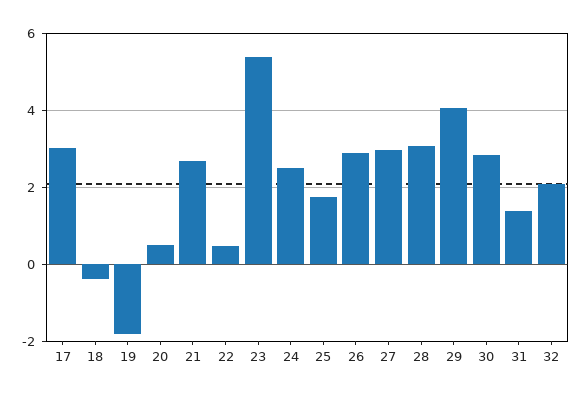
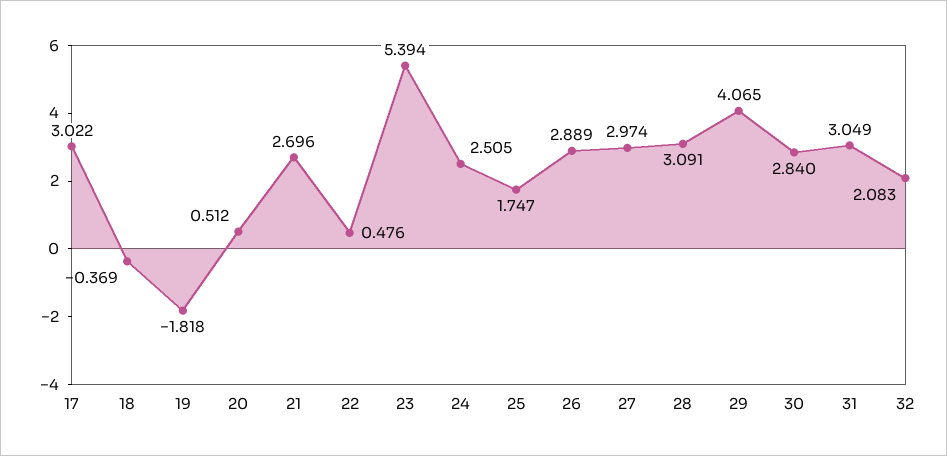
  {
    "17": 3.022,
    "18": -0.369,
    "19": -1.818,
    "20": 0.512,
    "21": 2.696,
    "22": 0.476,
    "23": 5.394,
    "24": 2.505,
    "25": 1.747,
    "26": 2.889,
    "27": 2.974,
    "28": 3.091,
    "29": 4.065,
    "30": 2.84,
-   "31": 1.4,
+   "31": 3.049,
    "32": 2.083
  }

